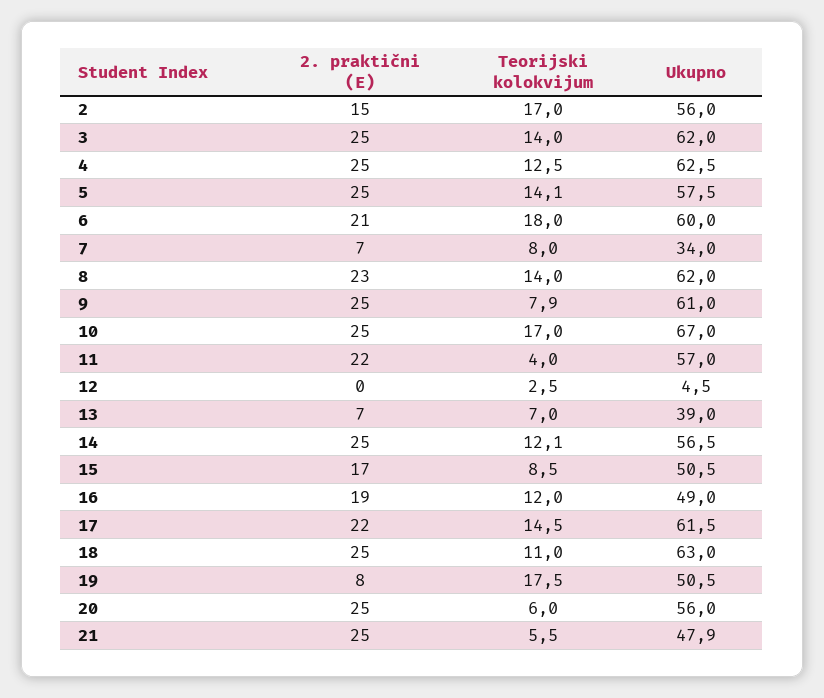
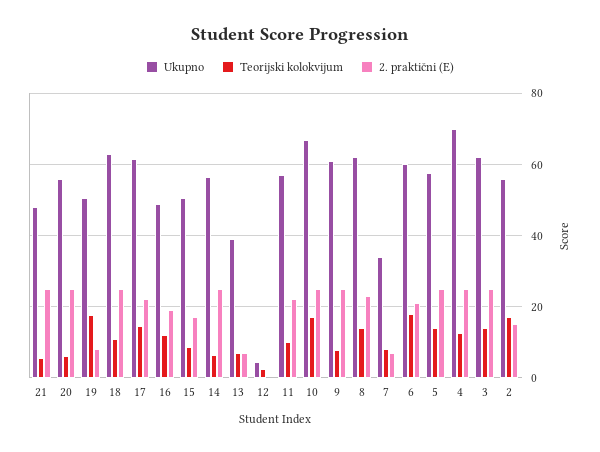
  {
    "2. praktični (E)": {
      "2": 15,
      "3": 25,
      "4": 25,
      "5": 25,
      "6": 21,
      "7": 7,
      "8": 23,
      "9": 25,
      "10": 25,
      "11": 22,
      "12": 0,
      "13": 7,
      "14": 25,
      "15": 17,
      "16": 19,
      "17": 22,
      "18": 25,
      "19": 8,
      "20": 25,
      "21": 25
    },
    "Teorijski kolokvijum": {
      "2": 17,
      "3": 14,
      "4": 12.5,
      "5": 14.1,
      "6": 18,
      "7": 8,
      "8": 14,
      "9": 7.9,
      "10": 17,
-     "11": 4,
+     "11": 10,
      "12": 2.5,
      "13": 7,
-     "14": 12.1,
+     "14": 6,
      "15": 8.5,
      "16": 12,
      "17": 14.5,
      "18": 11,
      "19": 17.5,
      "20": 6,
      "21": 5.5
    },
    "Ukupno": {
      "2": 56,
      "3": 62,
-     "4": 62.5,
+     "4": 70,
      "5": 57.5,
      "6": 60,
      "7": 34,
      "8": 62,
      "9": 61,
      "10": 67,
      "11": 57,
      "12": 4.5,
      "13": 39,
      "14": 56.5,
      "15": 50.5,
      "16": 49,
      "17": 61.5,
      "18": 63,
      "19": 50.5,
      "20": 56,
      "21": 47.9
    }
  }

